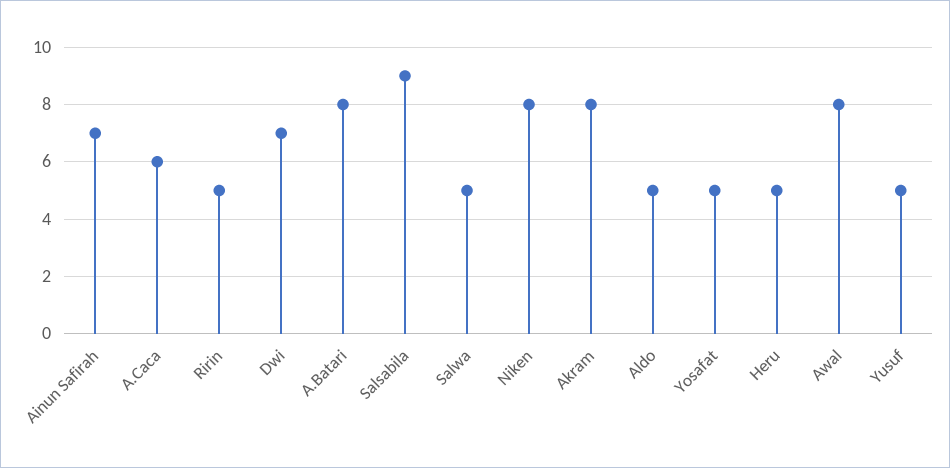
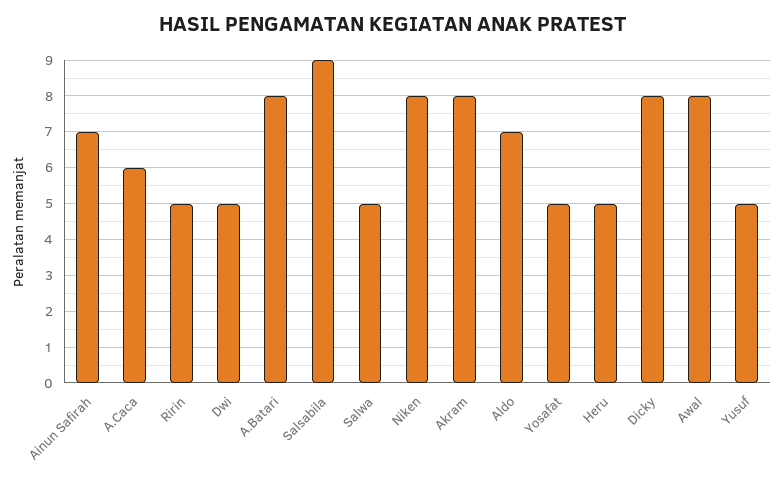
  {
    "Ainun Safirah": 7,
    "A.Caca": 6,
    "Ririn": 5,
-   "Dwi": 7,
+   "Dwi": 5,
    "A.Batari": 8,
    "Salsabila": 9,
    "Salwa": 5,
    "Niken": 8,
    "Akram": 8,
-   "Aldo": 5,
+   "Aldo": 7,
    "Yosafat": 5,
    "Heru": 5,
    "Awal": 8,
-   "Yusuf": 5
+   "Yusuf": 5,
+   "Dicky": 8
  }

